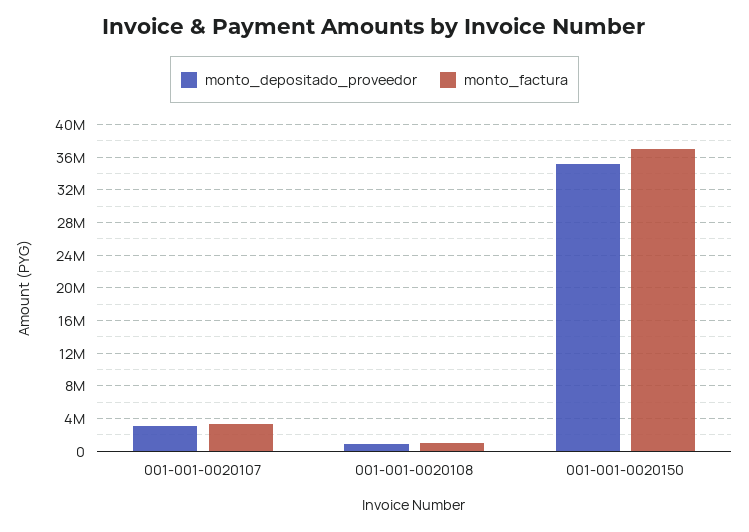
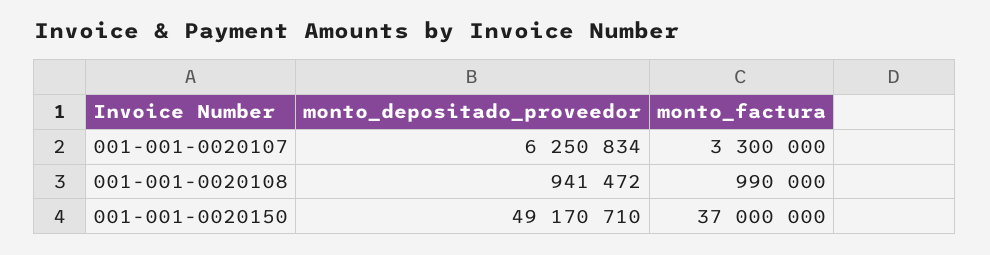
  {
    "monto_depositado_proveedor": {
-     "001-001-0020107": 3000000,
+     "001-001-0020107": 6250834,
      "001-001-0020108": 941472,
-     "001-001-0020150": 35000000
+     "001-001-0020150": 49170710
    },
    "monto_factura": {
      "001-001-0020107": 3300000,
      "001-001-0020108": 990000,
      "001-001-0020150": 37000000
    }
  }

